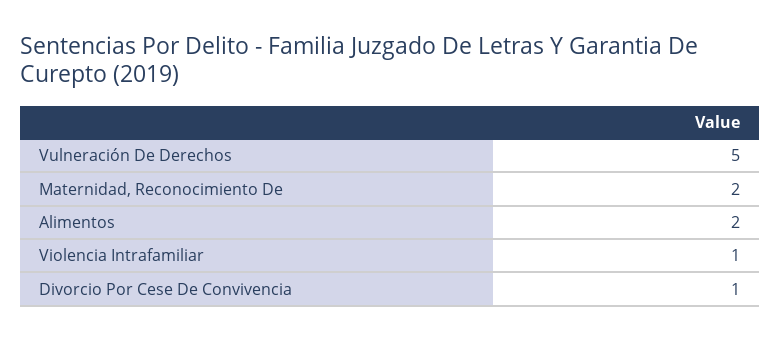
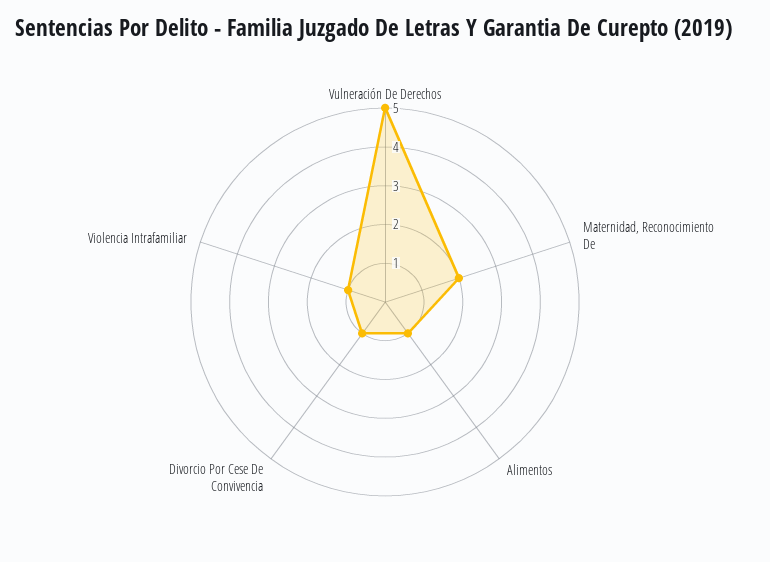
  {
    "Vulneración De Derechos": 5,
    "Maternidad, Reconocimiento De": 2,
-   "Alimentos": 2,
+   "Alimentos": 1,
    "Violencia Intrafamiliar": 1,
    "Divorcio Por Cese De Convivencia": 1
  }

